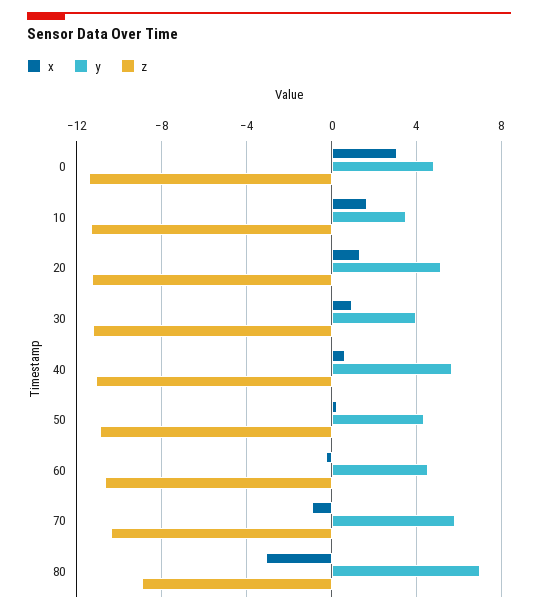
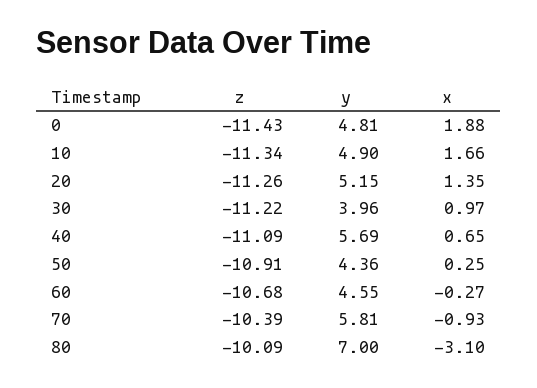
  {
    "x": {
-     "0": 3,
+     "0": 1.88,
      "10": 1.66,
      "20": 1.35,
      "30": 0.97,
      "40": 0.65,
      "50": 0.25,
      "60": -0.27,
      "70": -0.93,
      "80": -3.1
    },
    "y": {
      "0": 4.81,
-     "10": 3.5,
+     "10": 4.9,
      "20": 5.15,
      "30": 3.96,
      "40": 5.69,
      "50": 4.36,
      "60": 4.55,
      "70": 5.81,
      "80": 7
    },
    "z": {
      "0": -11.43,
      "10": -11.34,
      "20": -11.26,
      "30": -11.22,
      "40": -11.09,
      "50": -10.91,
      "60": -10.68,
      "70": -10.39,
-     "80": -9
+     "80": -10.09
    }
  }

